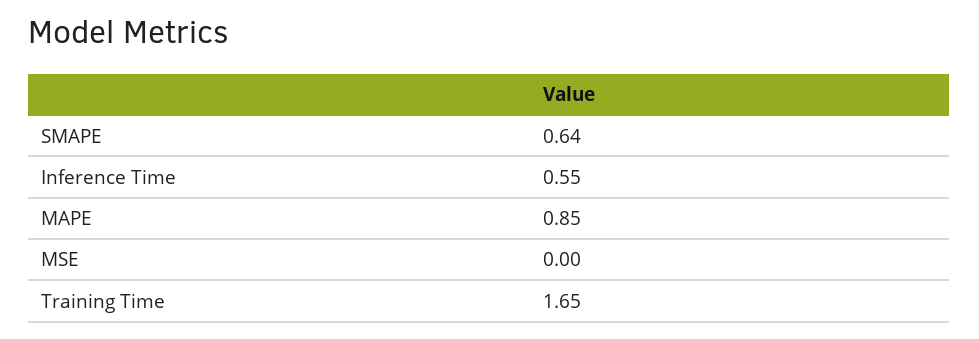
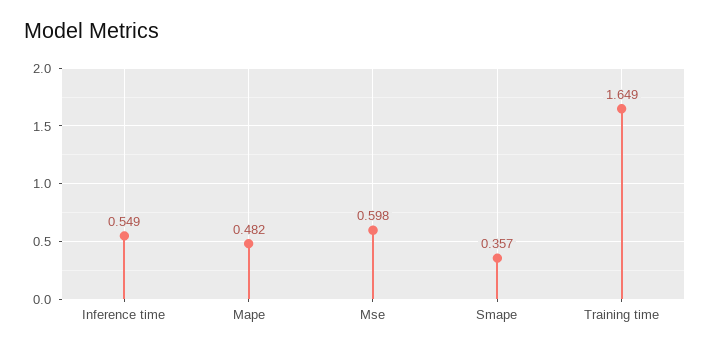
  {
-   "SMAPE": 0.64,
+   "SMAPE": 0.357,
    "Inference Time": 0.549,
-   "MAPE": 0.85,
+   "MAPE": 0.482,
-   "MSE": 0,
+   "MSE": 0.598,
    "Training Time": 1.649
  }

